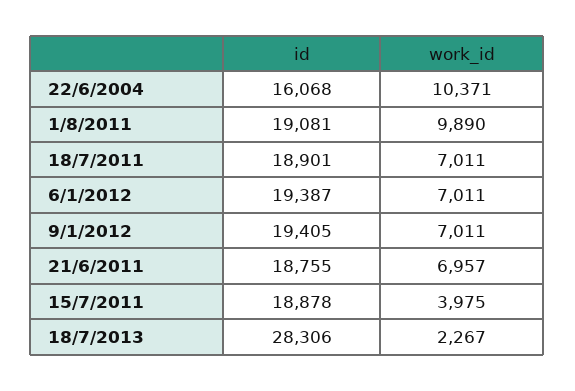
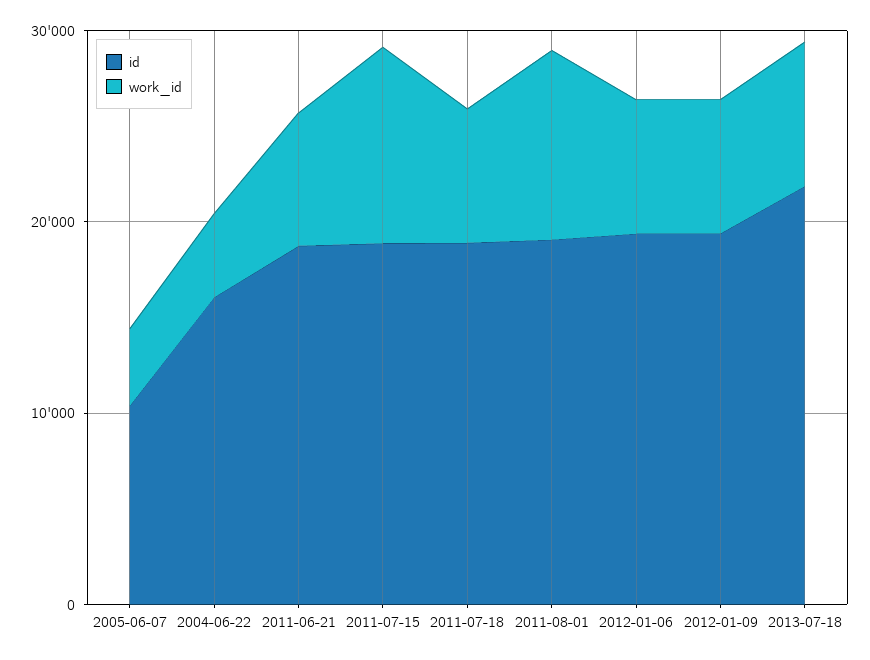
  {
    "id": {
      "22/6/2004": 16068,
      "1/8/2011": 19081,
      "18/7/2011": 18901,
      "6/1/2012": 19387,
      "9/1/2012": 19405,
      "21/6/2011": 18755,
      "15/7/2011": 18878,
-     "18/7/2013": 28306
+     "18/7/2013": 22000,
+     "2005-06-07": 10000
    },
    "work_id": {
-     "22/6/2004": 10371,
+     "22/6/2004": 4000,
      "1/8/2011": 9890,
      "18/7/2011": 7011,
      "6/1/2012": 7011,
      "9/1/2012": 7011,
      "21/6/2011": 6957,
-     "15/7/2011": 3975,
+     "15/7/2011": 10000,
-     "18/7/2013": 2267
+     "18/7/2013": 8000,
+     "2005-06-07": 4000
    }
  }

